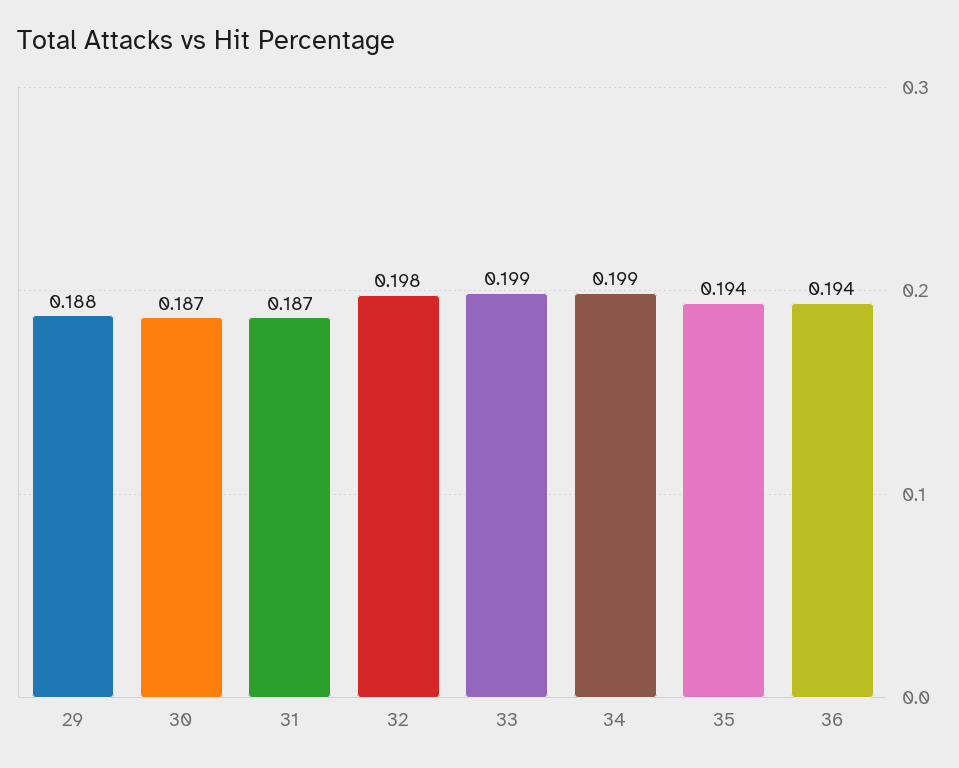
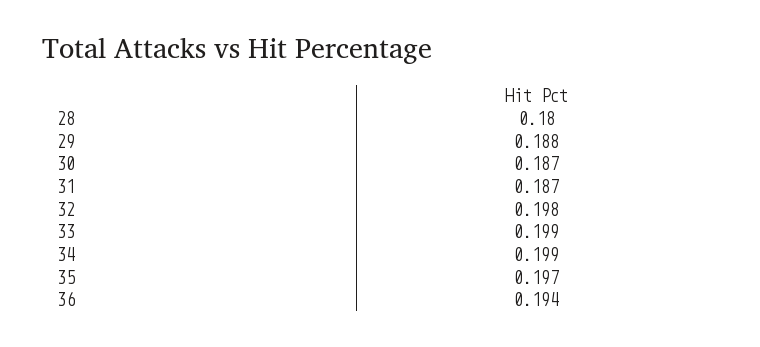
  {
    "29": 0.188,
    "30": 0.187,
    "31": 0.187,
    "32": 0.198,
    "33": 0.199,
    "34": 0.199,
-   "35": 0.194,
+   "35": 0.197,
-   "36": 0.194
+   "36": 0.194,
+   "28": 0.18
  }

